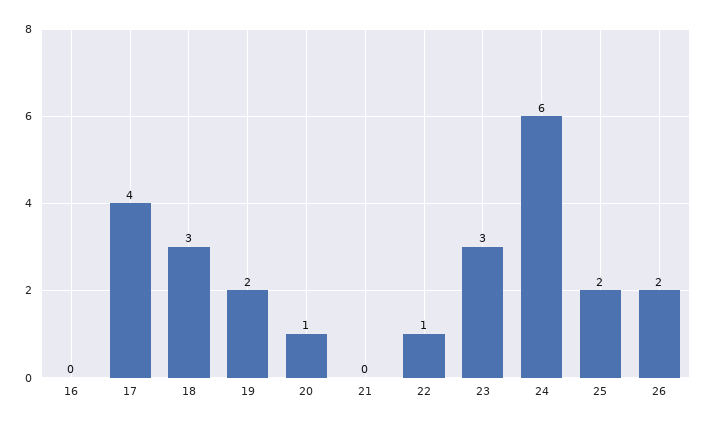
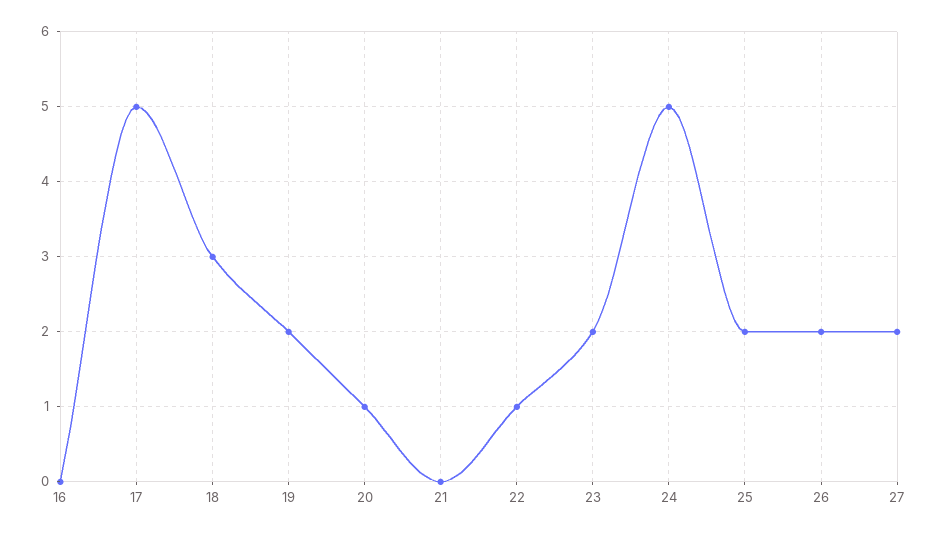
  {
    "16": 0,
-   "17": 4,
+   "17": 5,
    "18": 3,
    "19": 2,
    "20": 1,
    "21": 0,
    "22": 1,
-   "23": 3,
+   "23": 2,
-   "24": 6,
+   "24": 5,
    "25": 2,
-   "26": 2
+   "26": 2,
+   "27": 2
  }

